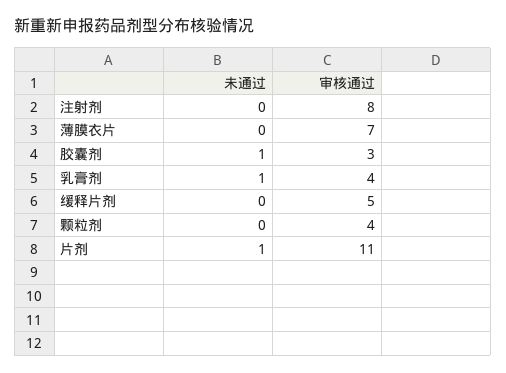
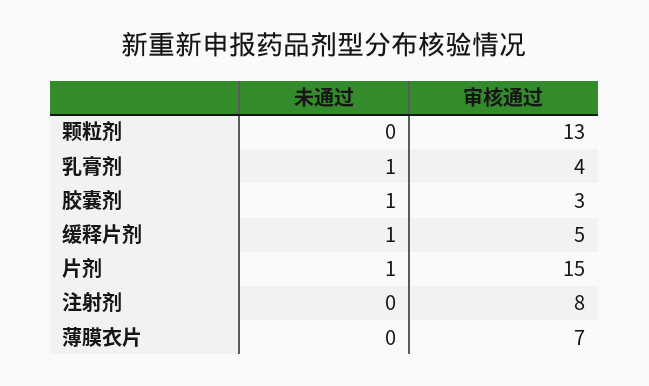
  {
    "未通过": {
      "注射剂": 0,
      "薄膜衣片": 0,
      "胶囊剂": 1,
      "乳膏剂": 1,
-     "缓释片剂": 0,
+     "缓释片剂": 1,
      "颗粒剂": 0,
      "片剂": 1
    },
    "审核通过": {
      "注射剂": 8,
      "薄膜衣片": 7,
      "胶囊剂": 3,
      "乳膏剂": 4,
      "缓释片剂": 5,
-     "颗粒剂": 4,
+     "颗粒剂": 13,
-     "片剂": 11
+     "片剂": 15
    }
  }

